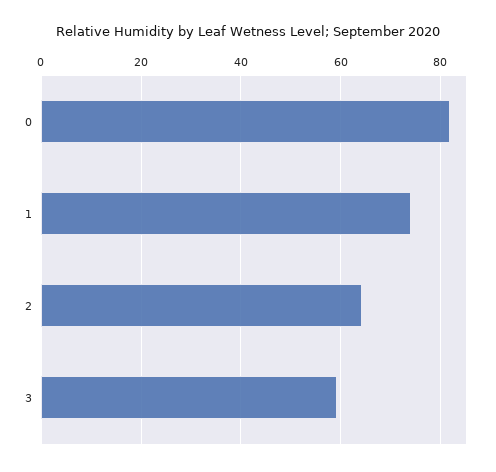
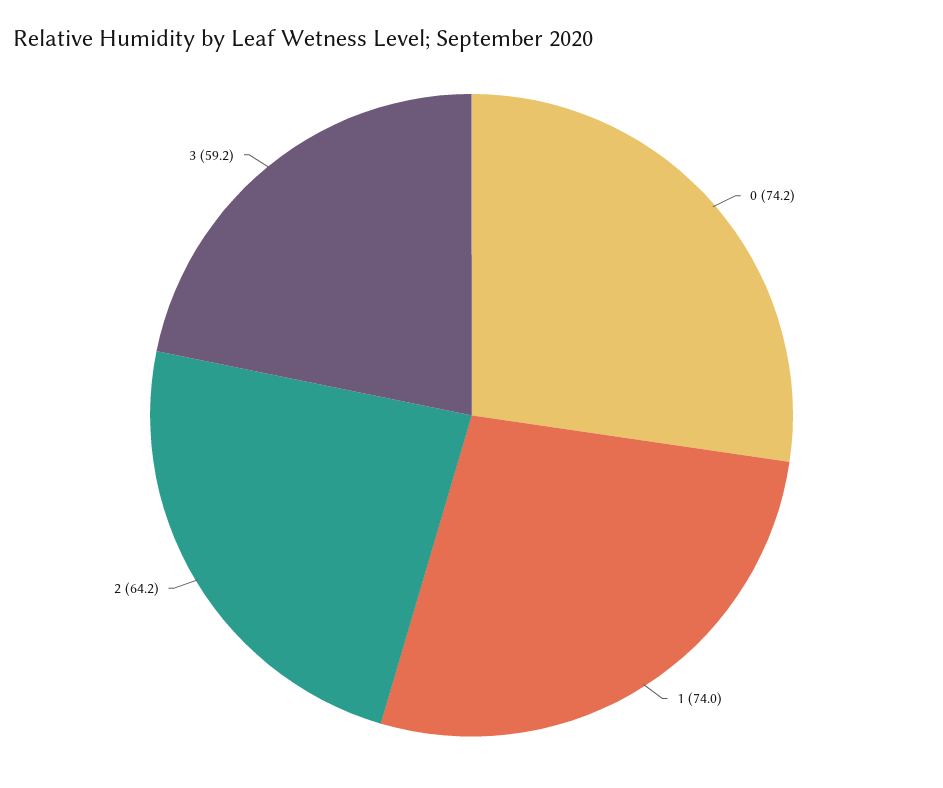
  {
-   "0": 82,
+   "0": 74.2,
    "1": 74,
    "2": 64.2,
    "3": 59.2
  }

